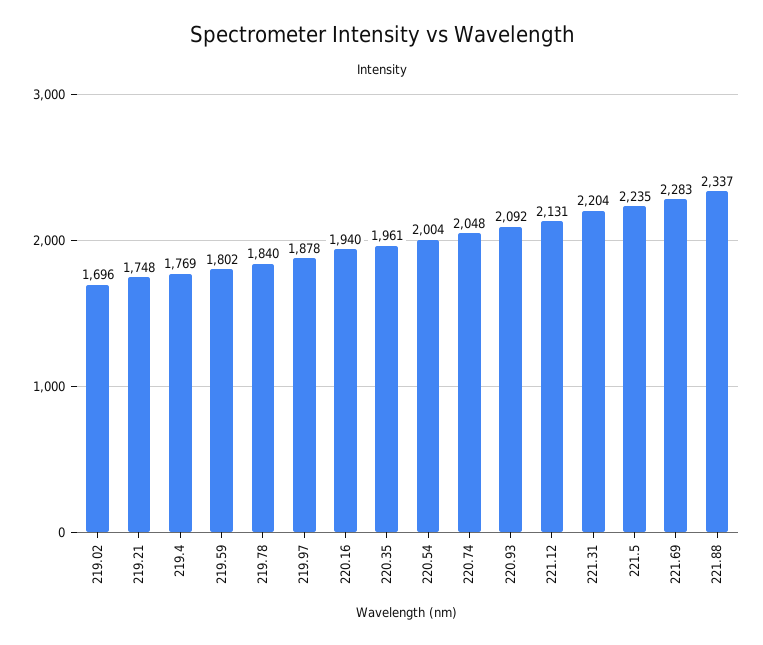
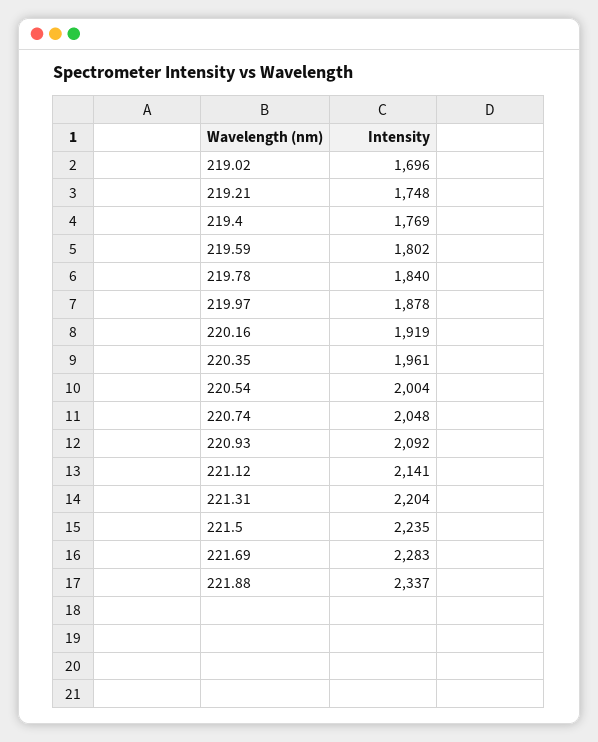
  {
    "219.02": 1696,
    "219.21": 1748,
    "219.4": 1769,
    "219.59": 1802,
    "219.78": 1840,
    "219.97": 1878,
-   "220.16": 1940,
+   "220.16": 1919,
    "220.35": 1961,
    "220.54": 2004,
    "220.74": 2048,
    "220.93": 2092,
-   "221.12": 2131,
+   "221.12": 2141,
    "221.31": 2204,
    "221.5": 2235,
    "221.69": 2283,
    "221.88": 2337
  }

